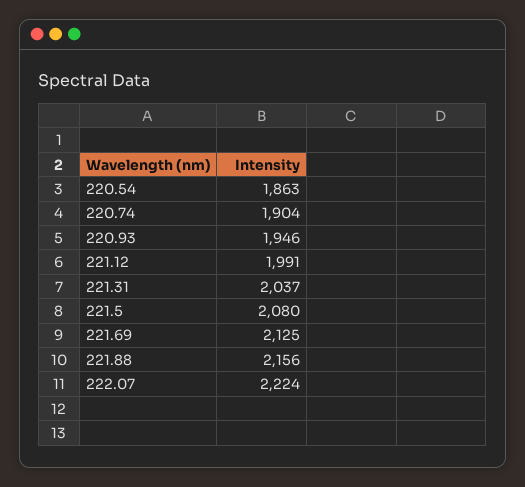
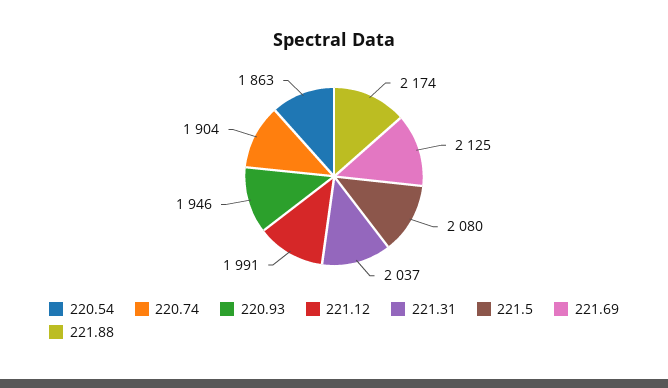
  {
    "220.54": 1863,
    "220.74": 1904,
    "220.93": 1946,
    "221.12": 1991,
    "221.31": 2037,
    "221.5": 2080,
    "221.69": 2125,
-   "221.88": 2156,
+   "221.88": 2174
-   "222.07": 2224
  }

